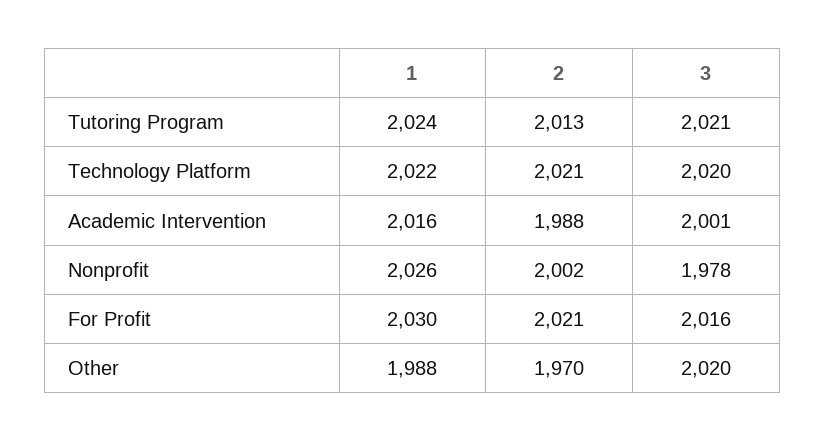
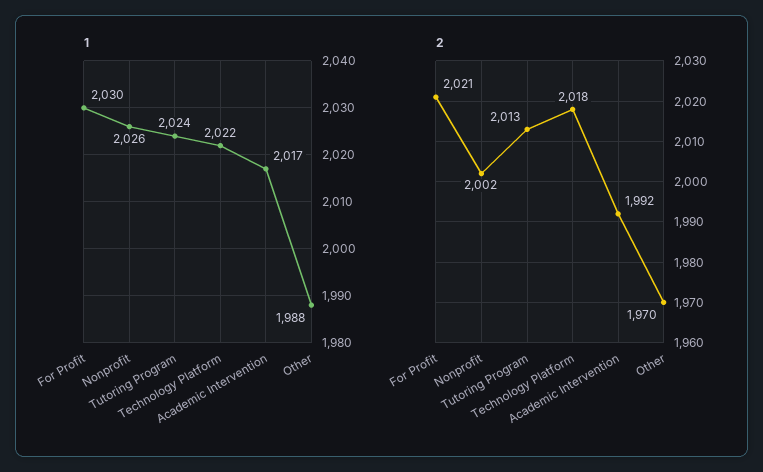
  {
    "1": {
      "Tutoring Program": 2024,
      "Technology Platform": 2022,
-     "Academic Intervention": 2016,
+     "Academic Intervention": 2017,
      "Nonprofit": 2026,
      "For Profit": 2030,
      "Other": 1988
    },
    "2": {
      "Tutoring Program": 2013,
-     "Technology Platform": 2021,
+     "Technology Platform": 2018,
-     "Academic Intervention": 1988,
+     "Academic Intervention": 1992,
      "Nonprofit": 2002,
      "For Profit": 2021,
      "Other": 1970
-   },
+   }
-   "3": {
-     "Tutoring Program": 2021,
-     "Technology Platform": 2020,
-     "Academic Intervention": 2001,
-     "Nonprofit": 1978,
-     "For Profit": 2016,
-     "Other": 2020
-   }
  }

